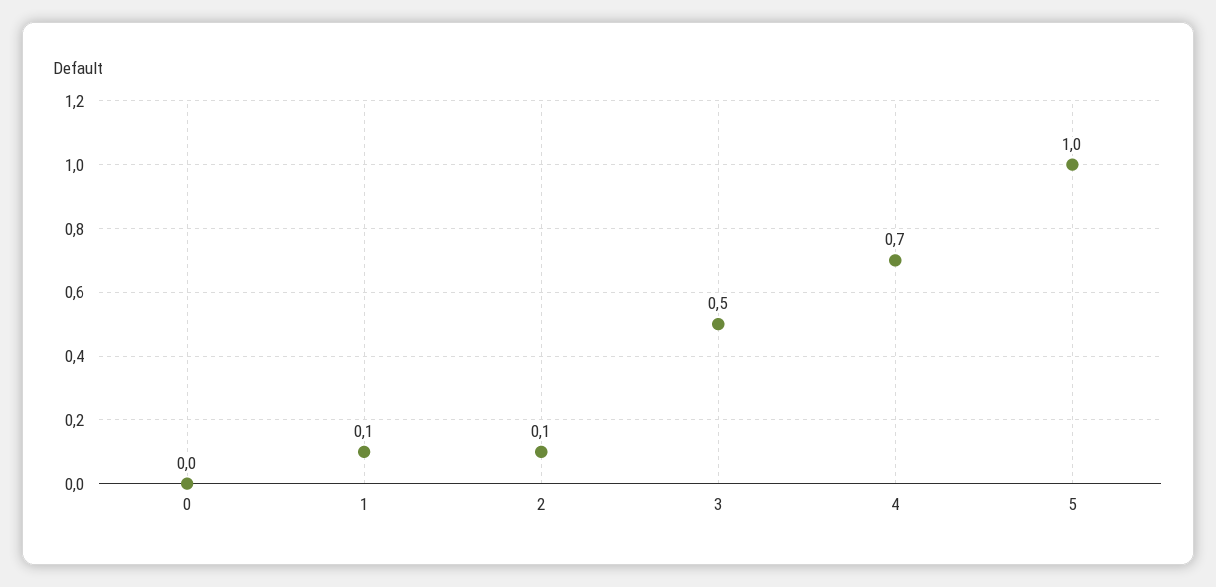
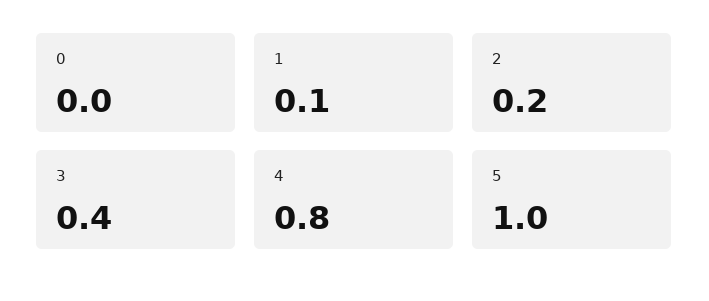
  {
    "0": 0,
    "1": 0.1,
-   "2": 0.1,
+   "2": 0.2,
-   "3": 0.5,
+   "3": 0.4,
-   "4": 0.7,
+   "4": 0.8,
    "5": 1
  }

